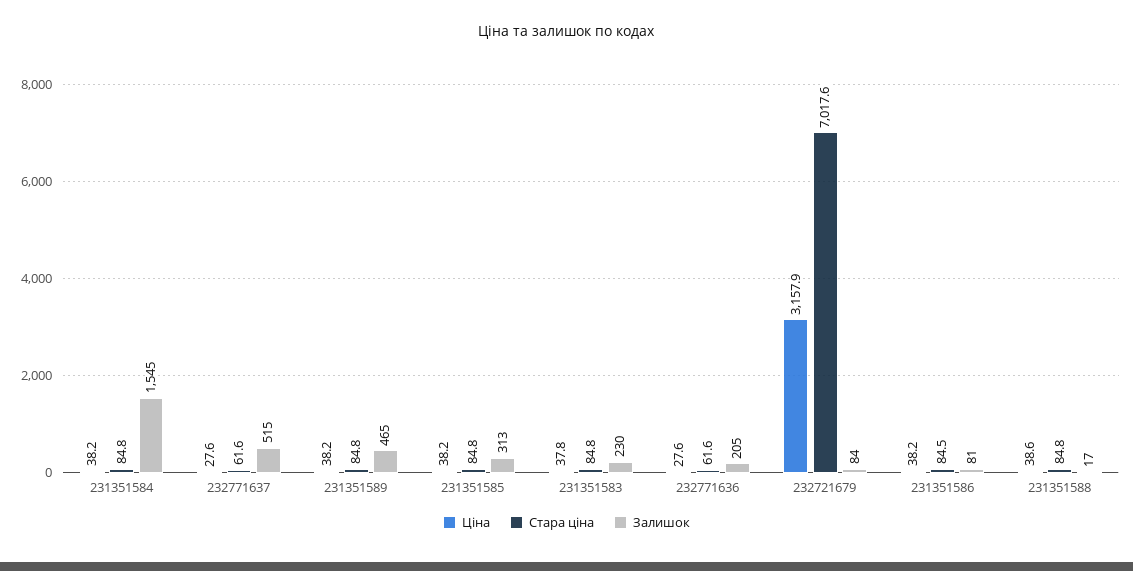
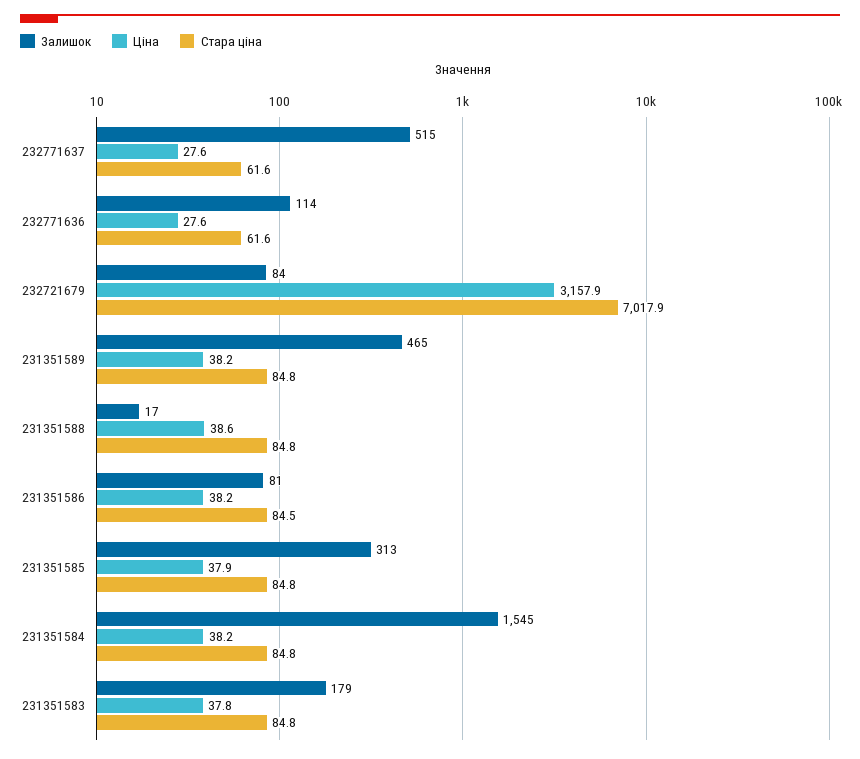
  {
    "Ціна": {
      "231351584": 38.2,
      "232771637": 27.6,
      "231351589": 38.2,
-     "231351585": 38.2,
+     "231351585": 37.9,
      "231351583": 37.8,
      "232771636": 27.6,
      "232721679": 3157.9,
      "231351586": 38.2,
      "231351588": 38.6
    },
    "Стара ціна": {
      "231351584": 84.8,
      "232771637": 61.6,
      "231351589": 84.8,
      "231351585": 84.8,
      "231351583": 84.8,
      "232771636": 61.6,
-     "232721679": 7017.6,
+     "232721679": 7017.9,
      "231351586": 84.5,
      "231351588": 84.8
    },
    "Залишок": {
      "231351584": 1545,
      "232771637": 515,
      "231351589": 465,
      "231351585": 313,
-     "231351583": 230,
+     "231351583": 179,
-     "232771636": 205,
+     "232771636": 114,
      "232721679": 84,
      "231351586": 81,
      "231351588": 17
    }
  }

